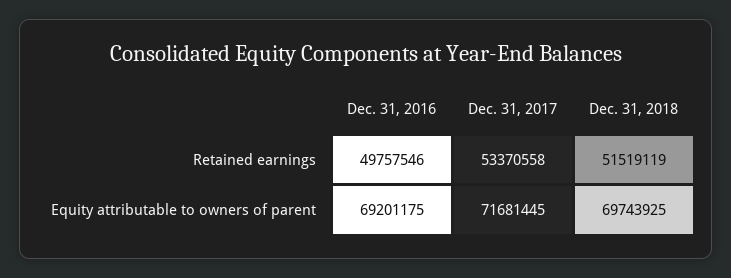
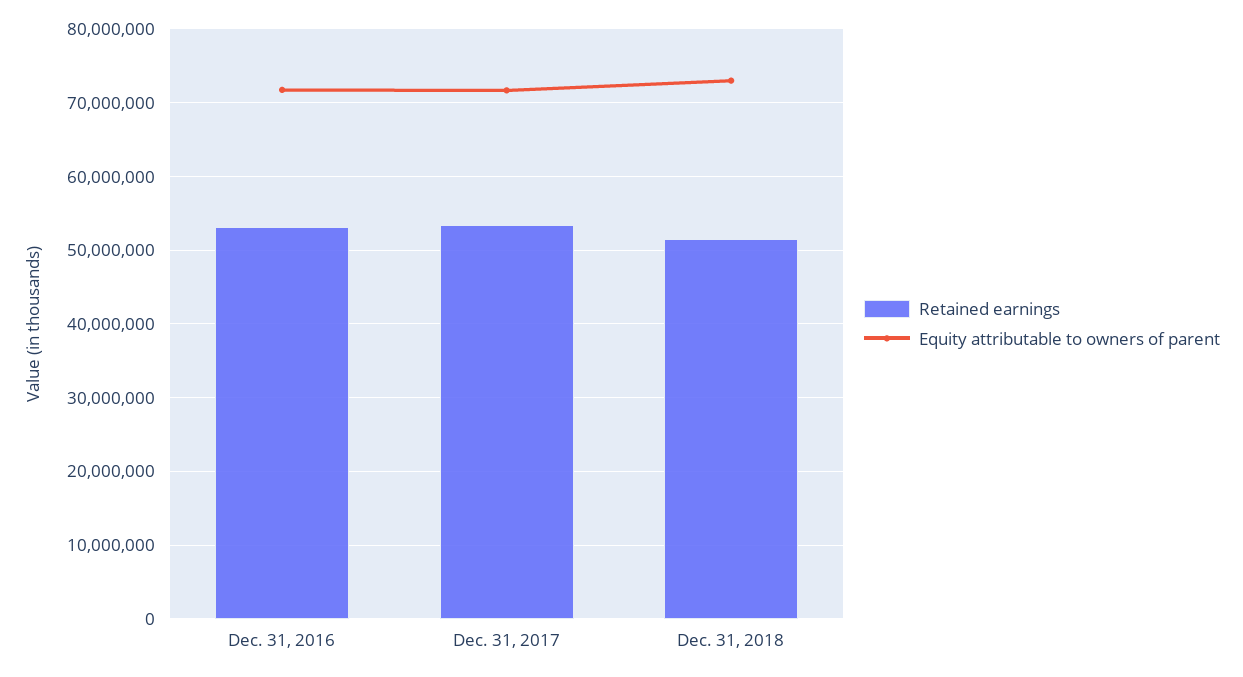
  {
    "Retained earnings": {
-     "Dec. 31, 2016": 49757546,
+     "Dec. 31, 2016": 53000000,
      "Dec. 31, 2017": 53370558,
      "Dec. 31, 2018": 51519119
    },
    "Equity attributable to owners of parent": {
-     "Dec. 31, 2016": 69201175,
+     "Dec. 31, 2016": 72000000,
      "Dec. 31, 2017": 71681445,
-     "Dec. 31, 2018": 69743925
+     "Dec. 31, 2018": 73000000
    }
  }

